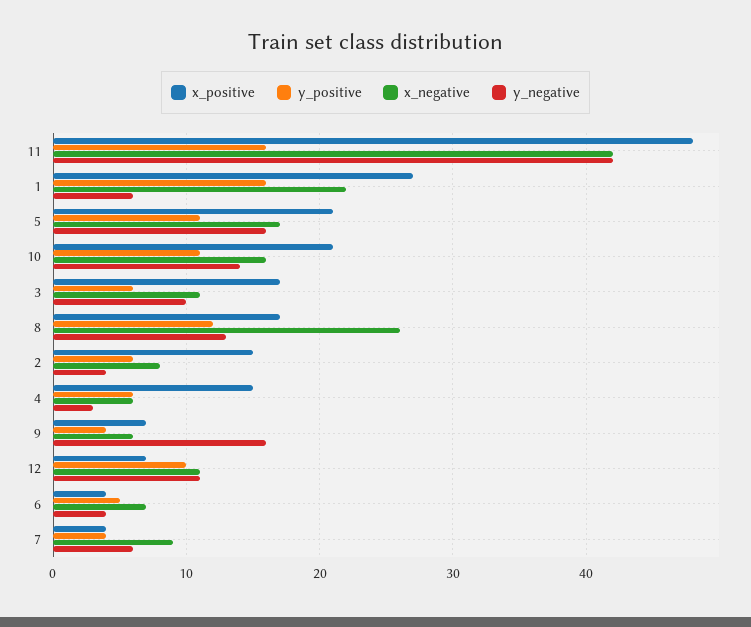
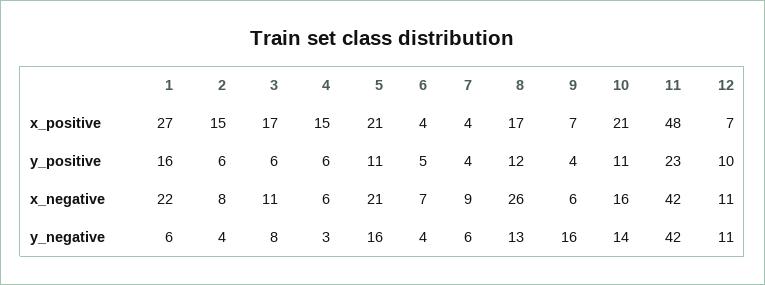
  {
    "x_positive": {
      "11": 48,
      "1": 27,
      "5": 21,
      "10": 21,
      "3": 17,
      "8": 17,
      "2": 15,
      "4": 15,
      "9": 7,
      "12": 7,
      "6": 4,
      "7": 4
    },
    "y_positive": {
-     "11": 16,
+     "11": 23,
      "1": 16,
      "5": 11,
      "10": 11,
      "3": 6,
      "8": 12,
      "2": 6,
      "4": 6,
      "9": 4,
      "12": 10,
      "6": 5,
      "7": 4
    },
    "x_negative": {
      "11": 42,
      "1": 22,
-     "5": 17,
+     "5": 21,
      "10": 16,
      "3": 11,
      "8": 26,
      "2": 8,
      "4": 6,
      "9": 6,
      "12": 11,
      "6": 7,
      "7": 9
    },
    "y_negative": {
      "11": 42,
      "1": 6,
      "5": 16,
      "10": 14,
-     "3": 10,
+     "3": 8,
      "8": 13,
      "2": 4,
      "4": 3,
      "9": 16,
      "12": 11,
      "6": 4,
      "7": 6
    }
  }

